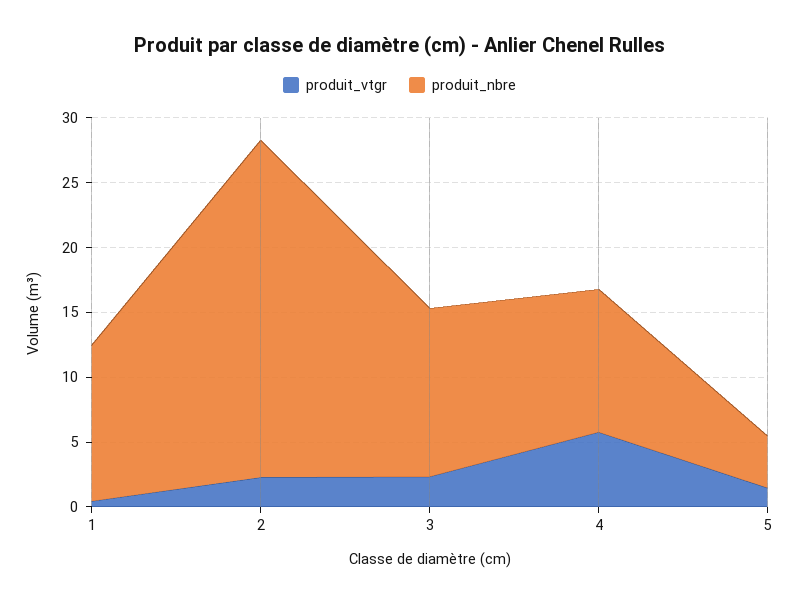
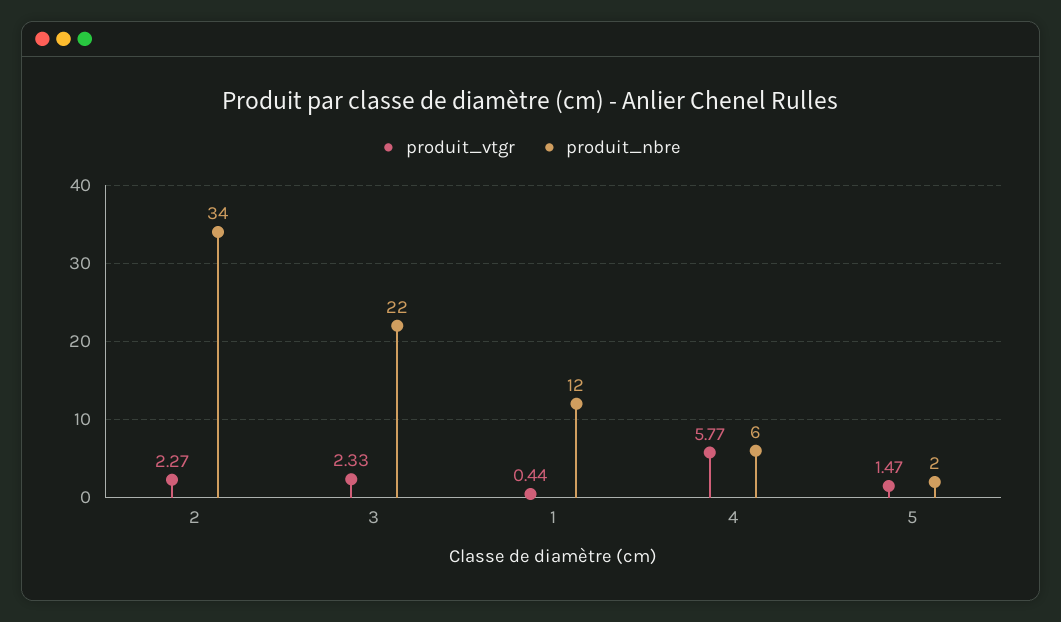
  {
    "produit_vtgr": {
      "1": 0.44,
      "2": 2.27,
      "3": 2.33,
      "4": 5.77,
      "5": 1.47
    },
    "produit_nbre": {
      "1": 12,
-     "2": 26,
+     "2": 34,
-     "3": 13,
+     "3": 22,
-     "4": 11,
+     "4": 6,
-     "5": 4
+     "5": 2
    }
  }

